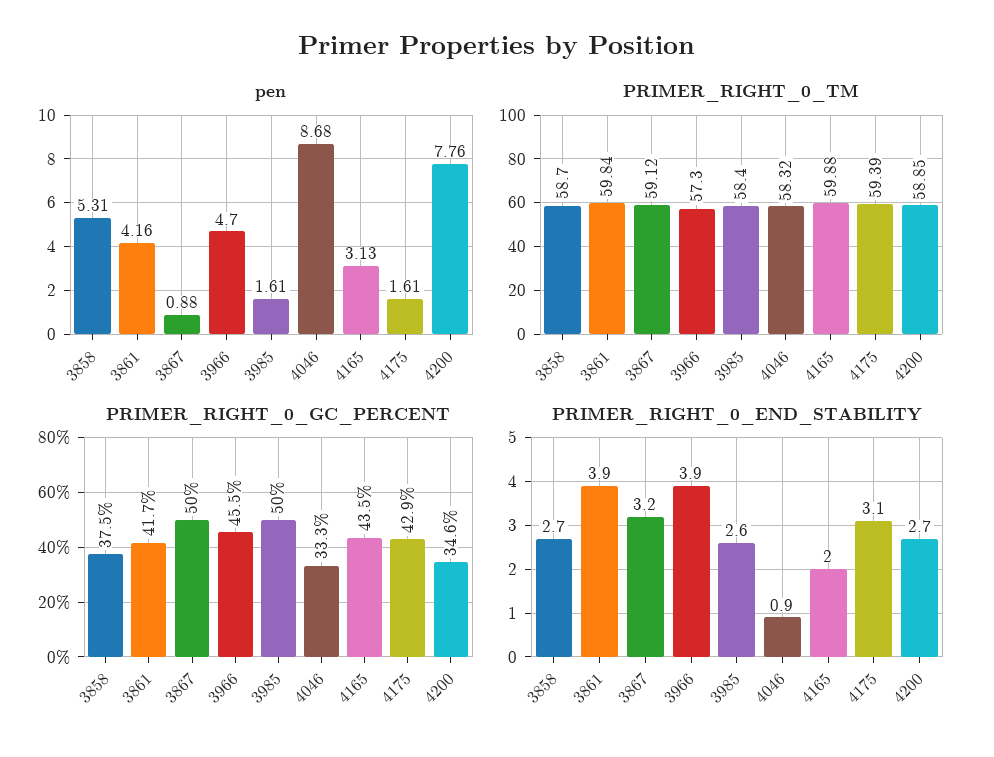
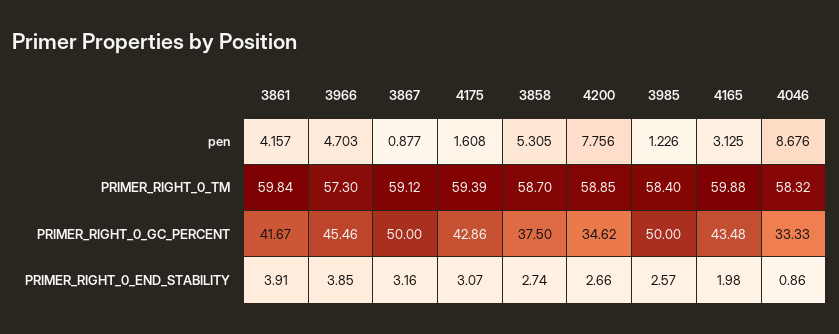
  {
    "pen": {
      "3858": 5.305,
      "3861": 4.157,
      "3867": 0.877,
      "3966": 4.703,
-     "3985": 1.61,
+     "3985": 1.226,
      "4046": 8.676,
      "4165": 3.125,
      "4175": 1.608,
      "4200": 7.756
    },
    "PRIMER_RIGHT_0_TM": {
      "3858": 58.7,
      "3861": 59.84,
      "3867": 59.12,
      "3966": 57.3,
      "3985": 58.4,
      "4046": 58.32,
      "4165": 59.88,
      "4175": 59.39,
      "4200": 58.85
    },
    "PRIMER_RIGHT_0_GC_PERCENT": {
      "3858": 37.5,
      "3861": 41.67,
      "3867": 50,
      "3966": 45.46,
      "3985": 50,
      "4046": 33.33,
      "4165": 43.48,
      "4175": 42.86,
      "4200": 34.62
    },
    "PRIMER_RIGHT_0_END_STABILITY": {
      "3858": 2.74,
      "3861": 3.91,
      "3867": 3.16,
      "3966": 3.85,
      "3985": 2.57,
      "4046": 0.86,
      "4165": 1.98,
      "4175": 3.07,
      "4200": 2.66
    }
  }

